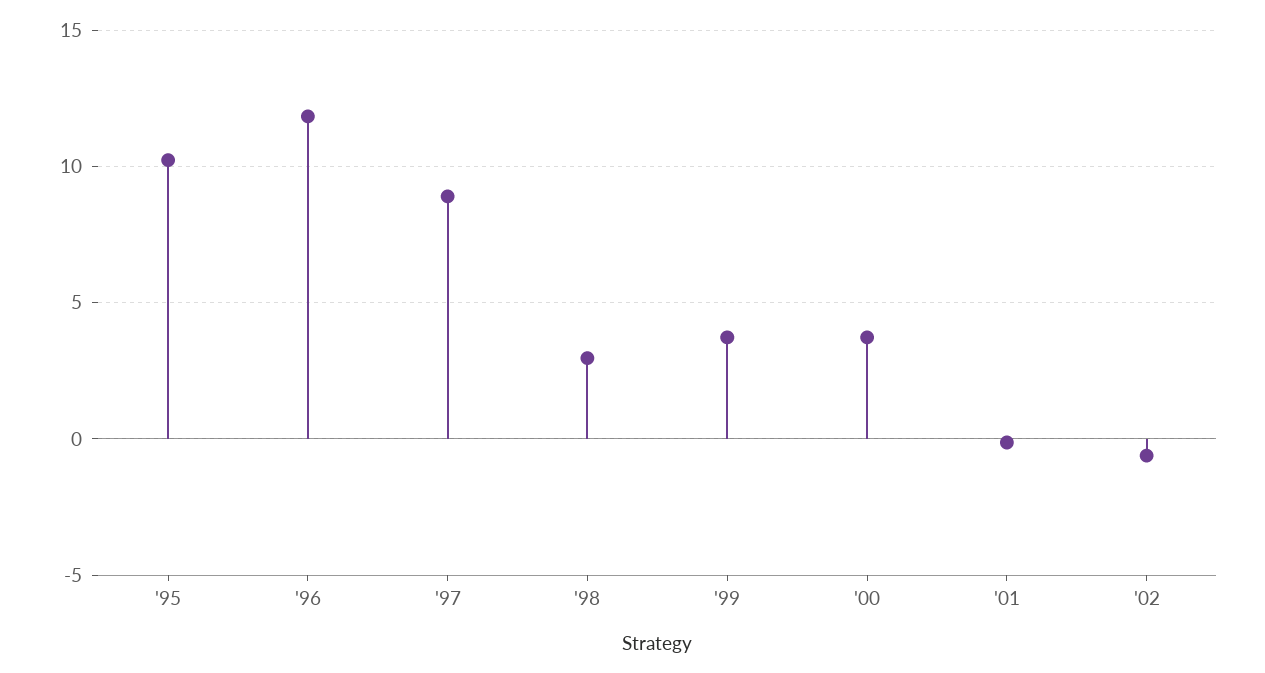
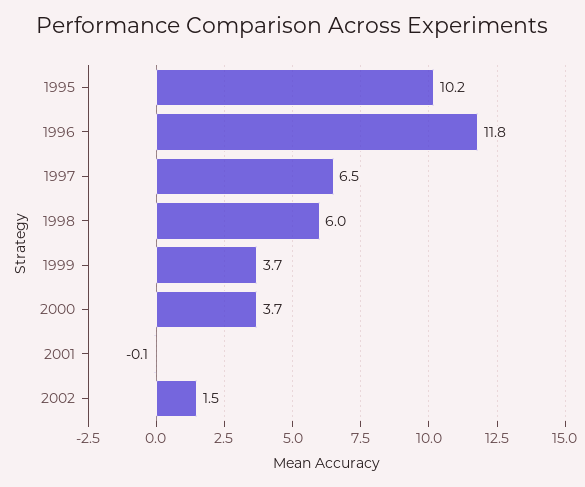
  {
    "'95": 10.2,
    "'96": 11.8,
-   "'97": 9,
+   "'97": 6.5,
-   "'98": 3,
+   "'98": 6,
    "'99": 3.7,
    "'00": 3.7,
    "'01": -0.1,
-   "'02": -0.5
+   "'02": 1.5
  }

